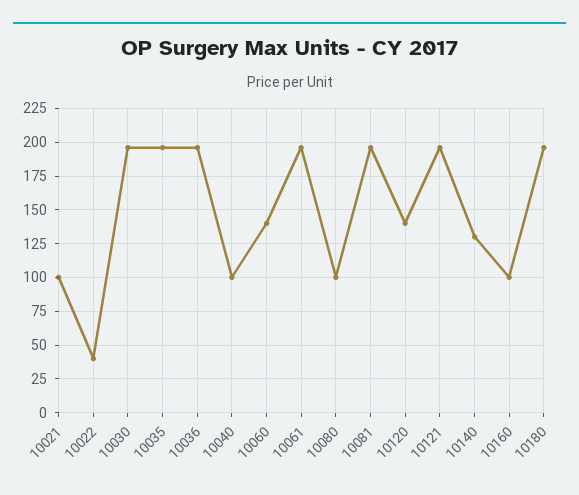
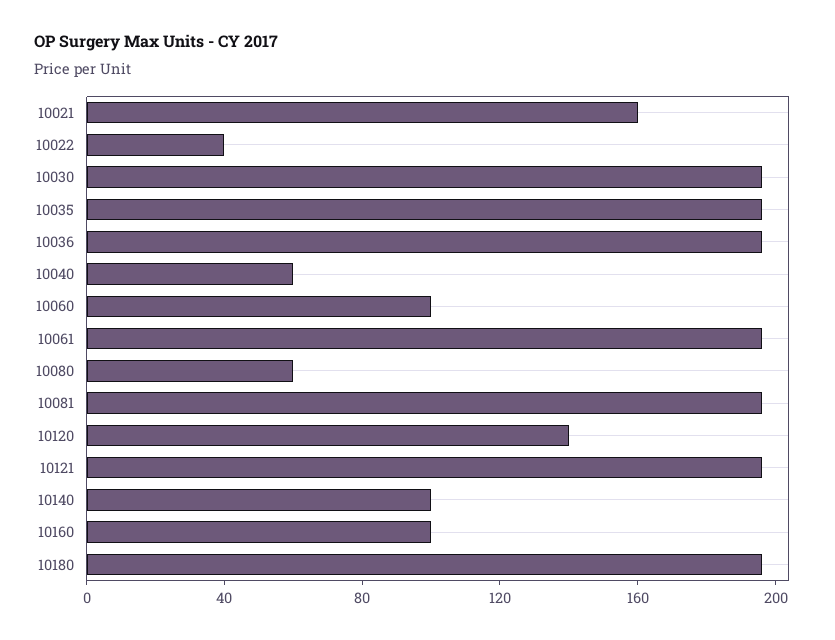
  {
-   "10021": 100,
+   "10021": 160,
    "10022": 40,
    "10030": 195,
    "10035": 195,
    "10036": 195,
-   "10040": 100,
+   "10040": 60,
-   "10060": 140,
+   "10060": 100,
    "10061": 195,
-   "10080": 100,
+   "10080": 60,
    "10081": 195,
    "10120": 140,
    "10121": 195,
-   "10140": 130,
+   "10140": 100,
    "10160": 100,
    "10180": 195
  }

